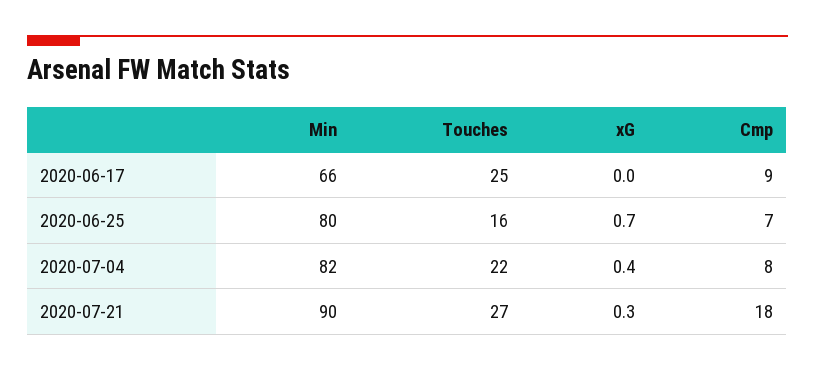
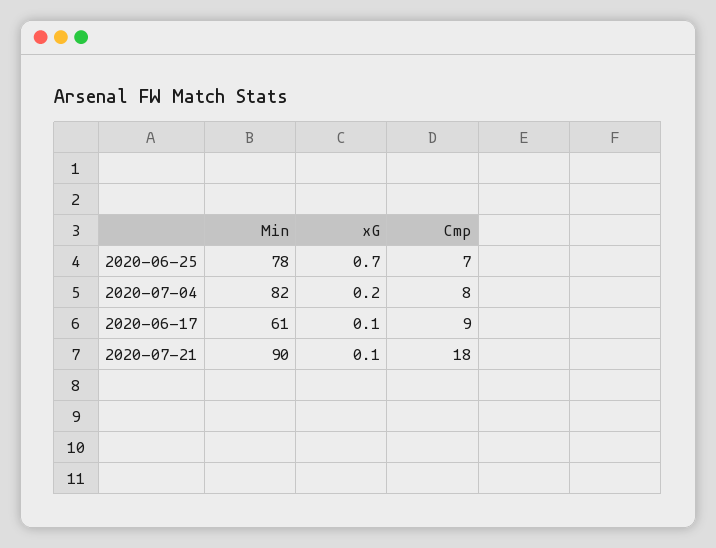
  {
    "Min": {
-     "2020-06-17": 66,
+     "2020-06-17": 61,
-     "2020-06-25": 80,
+     "2020-06-25": 78,
      "2020-07-04": 82,
      "2020-07-21": 90
    },
-   "Touches": {
-     "2020-06-17": 25,
-     "2020-06-25": 16,
-     "2020-07-04": 22,
-     "2020-07-21": 27
-   },
    "xG": {
-     "2020-06-17": 0,
+     "2020-06-17": 0.1,
      "2020-06-25": 0.7,
-     "2020-07-04": 0.4,
+     "2020-07-04": 0.2,
-     "2020-07-21": 0.3
+     "2020-07-21": 0.1
    },
    "Cmp": {
      "2020-06-17": 9,
      "2020-06-25": 7,
      "2020-07-04": 8,
      "2020-07-21": 18
    }
  }

